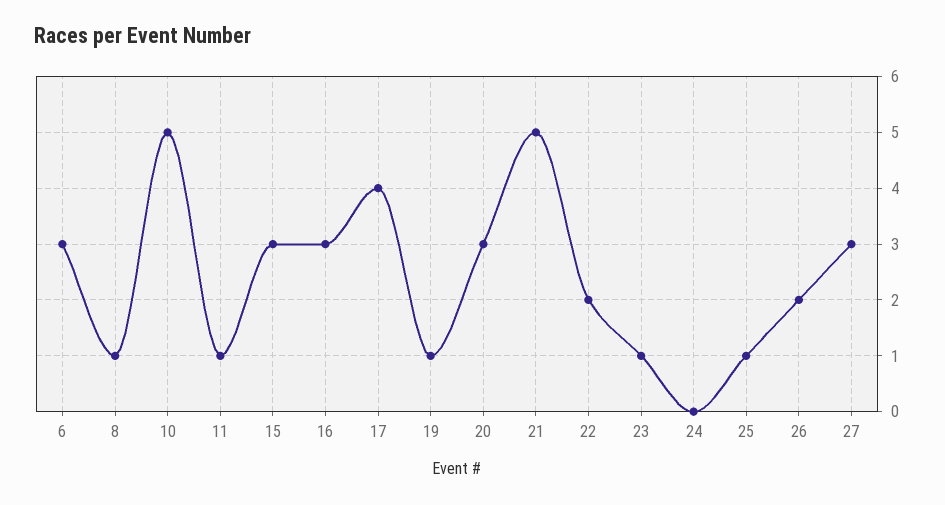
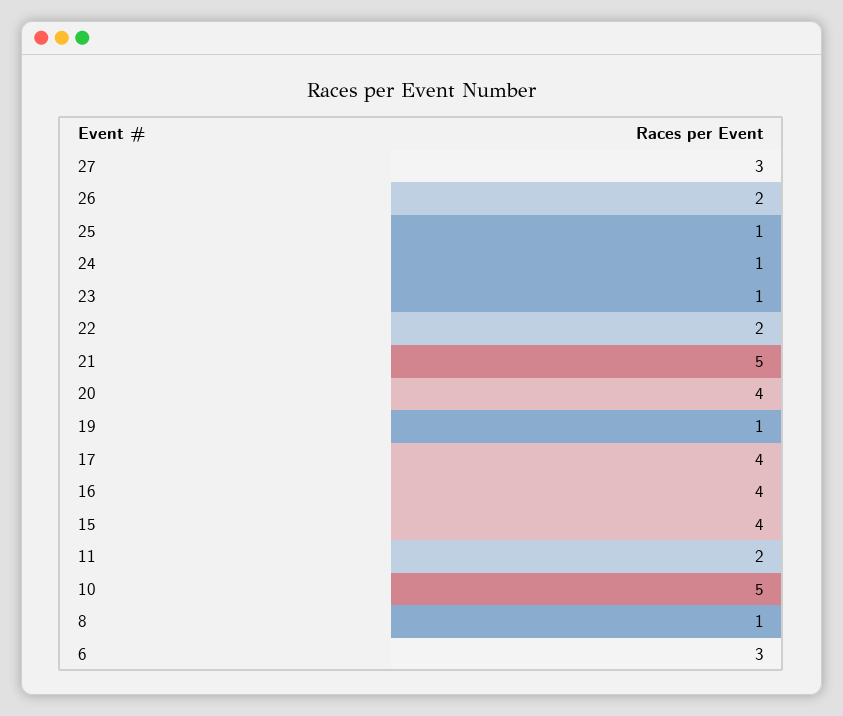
  {
    "6": 3,
    "8": 1,
    "10": 5,
-   "11": 1,
+   "11": 2,
-   "15": 3,
+   "15": 4,
-   "16": 3,
+   "16": 4,
    "17": 4,
    "19": 1,
-   "20": 3,
+   "20": 4,
    "21": 5,
    "22": 2,
    "23": 1,
-   "24": 0,
+   "24": 1,
    "25": 1,
    "26": 2,
    "27": 3
  }

